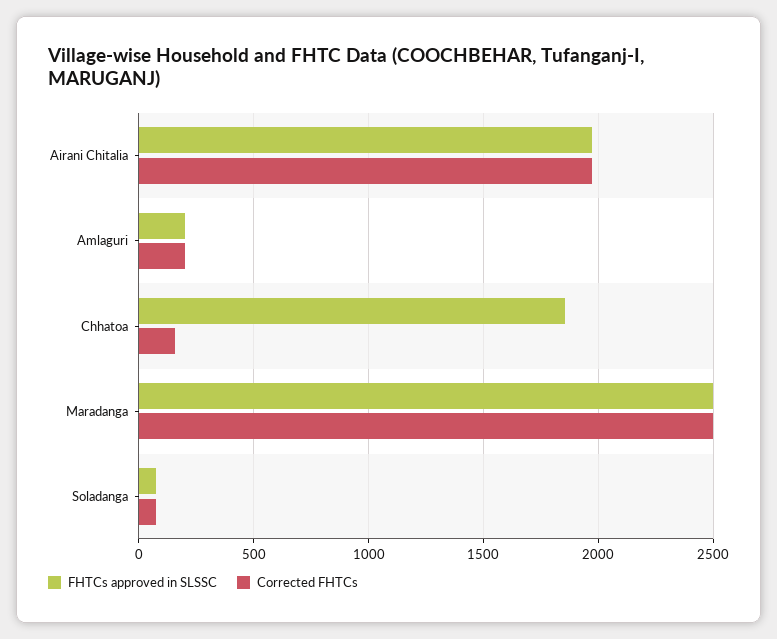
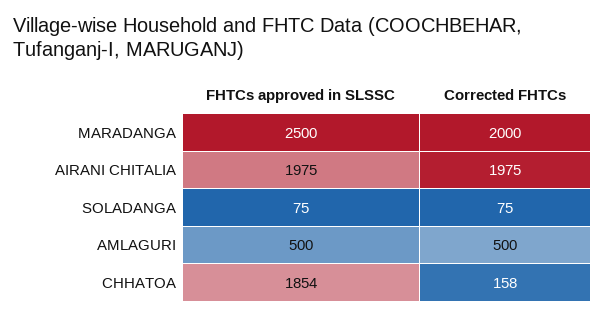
  {
    "FHTCs approved in SLSSC": {
      "Airani Chitalia": 1975,
-     "Amlaguri": 200,
+     "Amlaguri": 500,
      "Chhatoa": 1854,
      "Maradanga": 2500,
      "Soladanga": 75
    },
    "Corrected FHTCs": {
      "Airani Chitalia": 1975,
-     "Amlaguri": 200,
+     "Amlaguri": 500,
      "Chhatoa": 158,
-     "Maradanga": 2500,
+     "Maradanga": 2000,
      "Soladanga": 75
    }
  }

